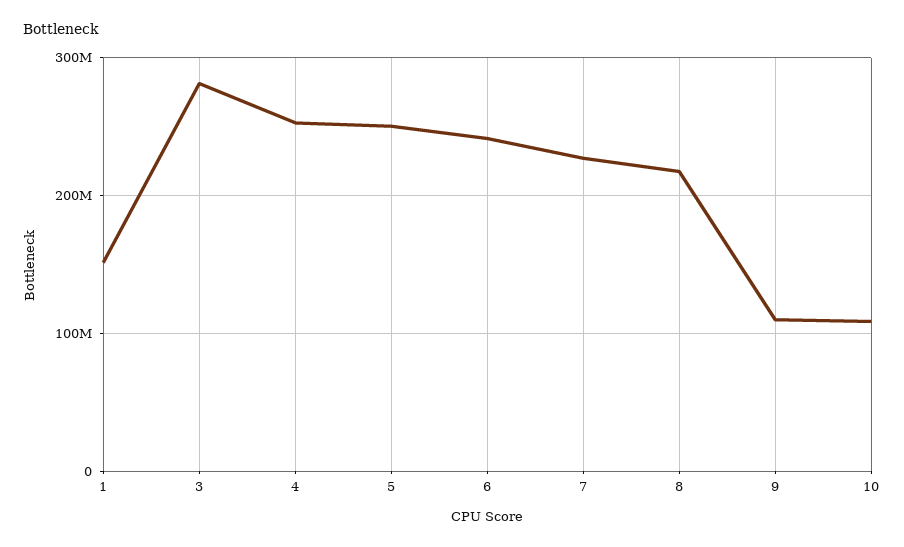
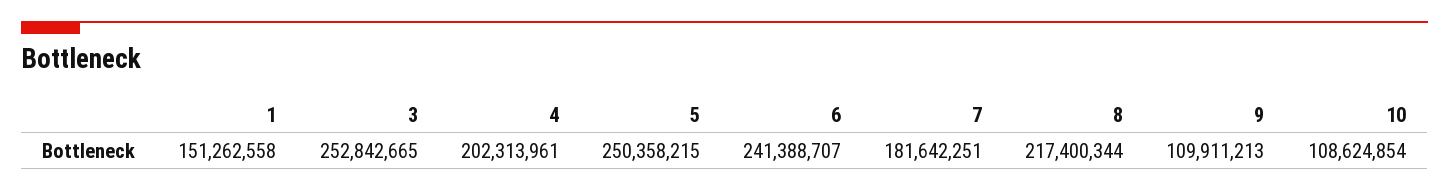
  {
    "1": 151262558,
-   "3": 280000000,
+   "3": 252842665,
-   "4": 250000000,
+   "4": 202313961,
    "5": 250358215,
    "6": 241388707,
-   "7": 230000000,
+   "7": 181642251,
    "8": 217400344,
    "9": 109911213,
    "10": 108624854
  }

